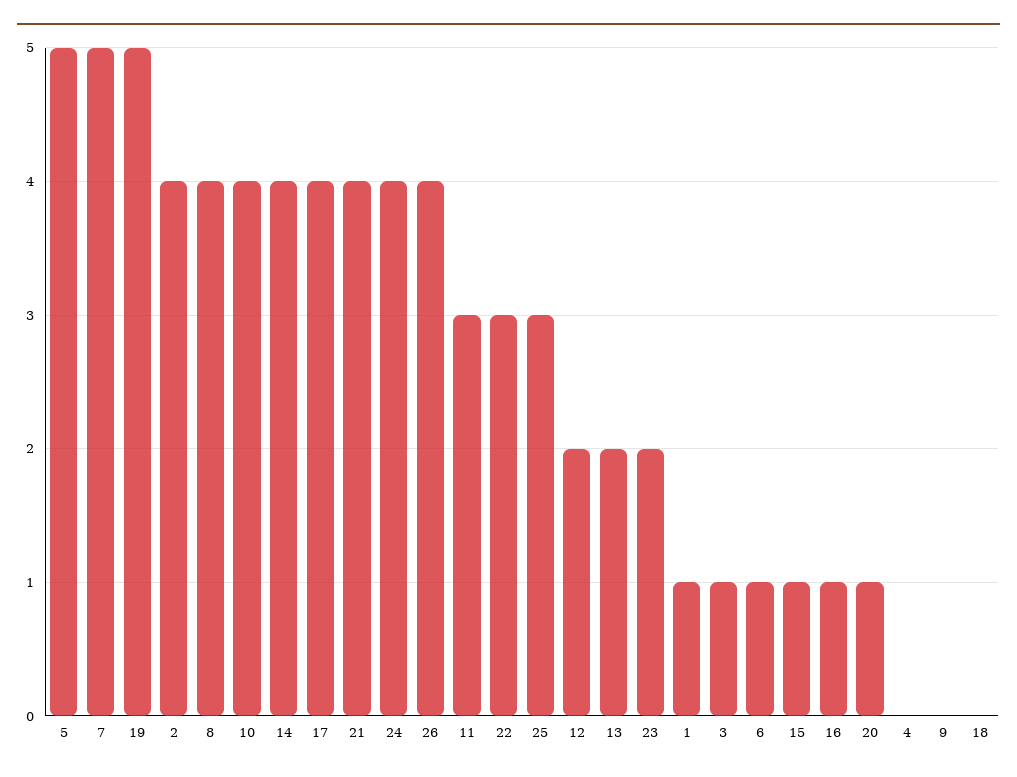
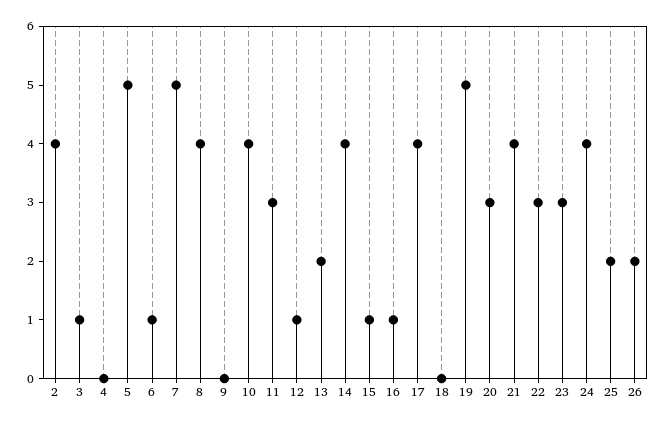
  {
    "5": 5,
    "7": 5,
    "19": 5,
    "2": 4,
    "8": 4,
    "10": 4,
    "14": 4,
    "17": 4,
    "21": 4,
    "24": 4,
-   "26": 4,
+   "26": 2,
    "11": 3,
    "22": 3,
-   "25": 3,
+   "25": 2,
-   "12": 2,
+   "12": 1,
    "13": 2,
-   "23": 2,
+   "23": 3,
-   "1": 1,
    "3": 1,
    "6": 1,
    "15": 1,
    "16": 1,
-   "20": 1,
+   "20": 3,
    "4": 0,
    "9": 0,
    "18": 0
  }

